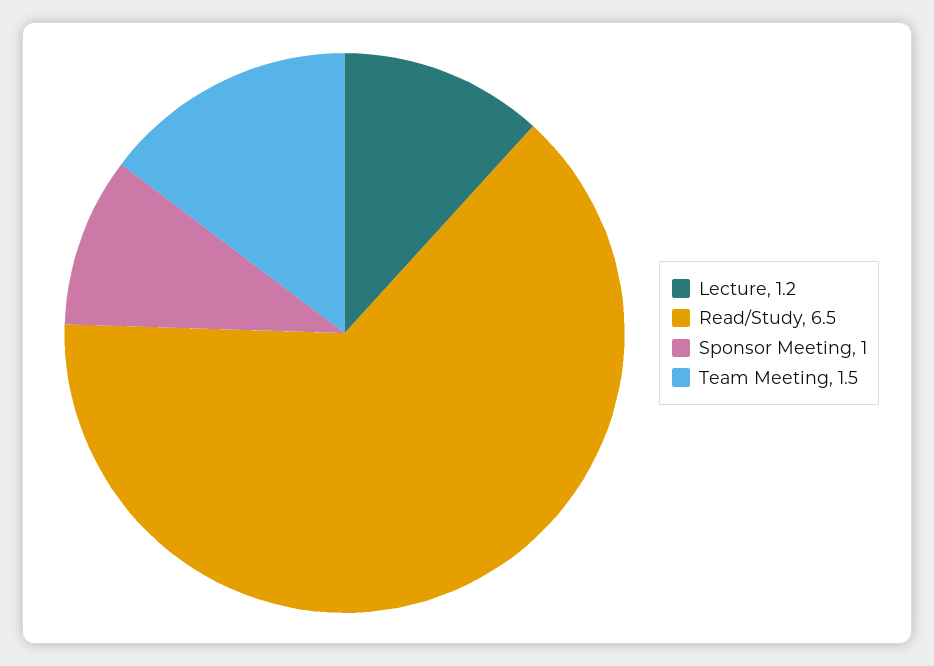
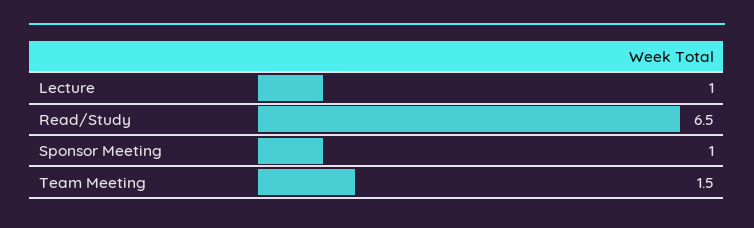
  {
-   "Lecture": 1.2,
+   "Lecture": 1,
    "Read/Study": 6.5,
    "Sponsor Meeting": 1,
    "Team Meeting": 1.5
  }

